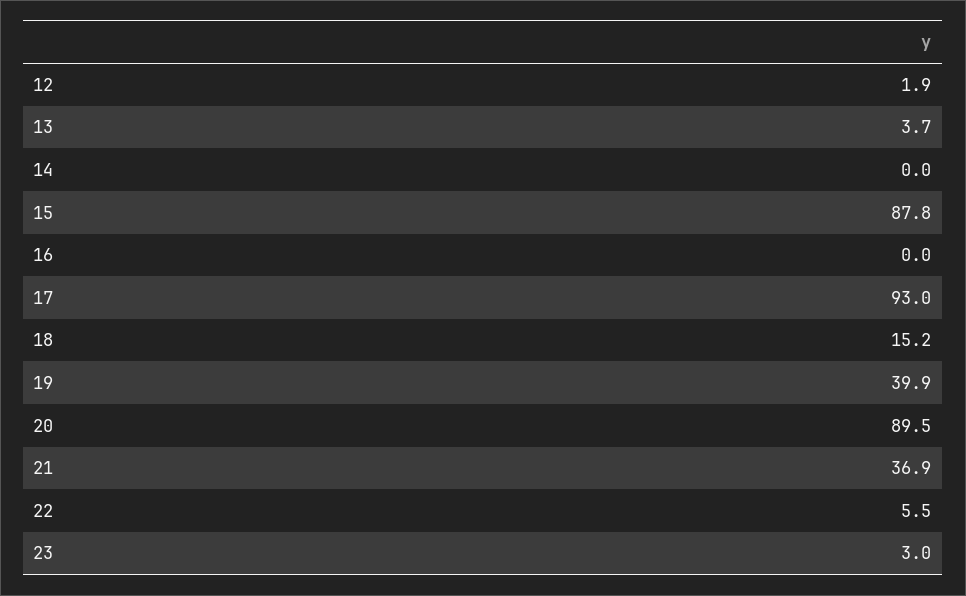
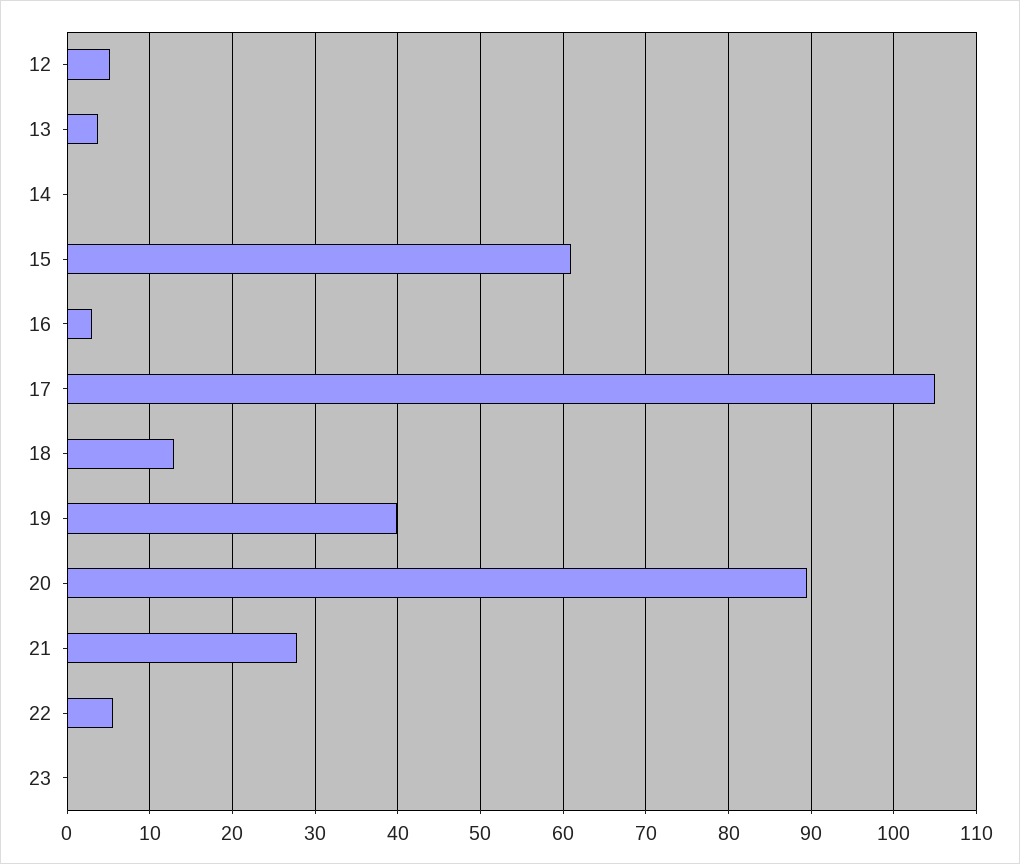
  {
-   "12": 1.9,
+   "12": 5,
    "13": 3.7,
    "14": 0,
-   "15": 87.8,
+   "15": 61,
-   "16": 0,
+   "16": 3,
-   "17": 93,
+   "17": 105,
-   "18": 15.2,
+   "18": 13,
    "19": 39.9,
    "20": 89.5,
-   "21": 36.9,
+   "21": 28,
    "22": 5.5,
-   "23": 3
+   "23": 0
  }

